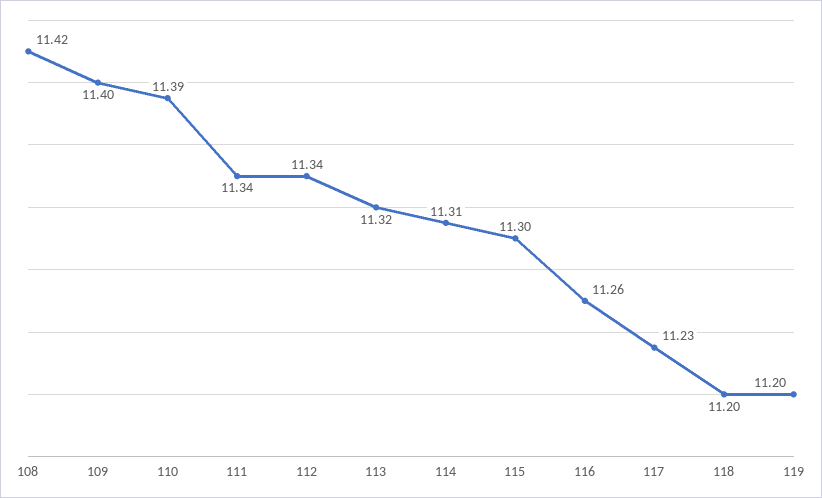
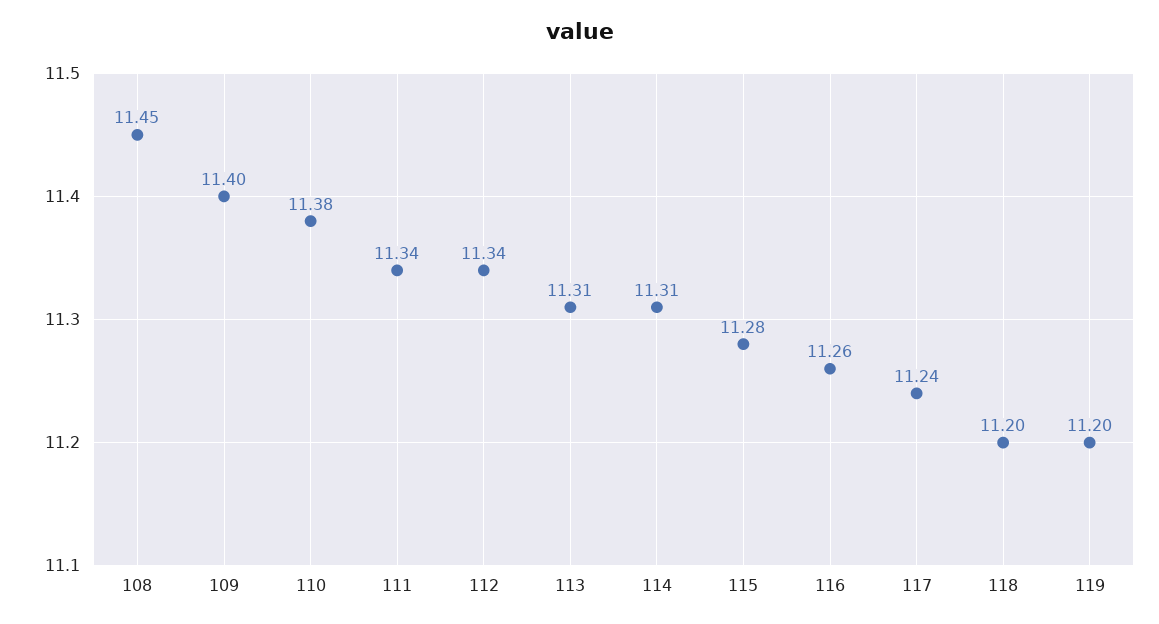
  {
-   "108": 11.42,
+   "108": 11.45,
    "109": 11.4,
-   "110": 11.39,
+   "110": 11.38,
    "111": 11.34,
    "112": 11.34,
-   "113": 11.32,
+   "113": 11.31,
    "114": 11.31,
-   "115": 11.3,
+   "115": 11.28,
    "116": 11.26,
-   "117": 11.23,
+   "117": 11.24,
    "118": 11.2,
    "119": 11.2
  }

